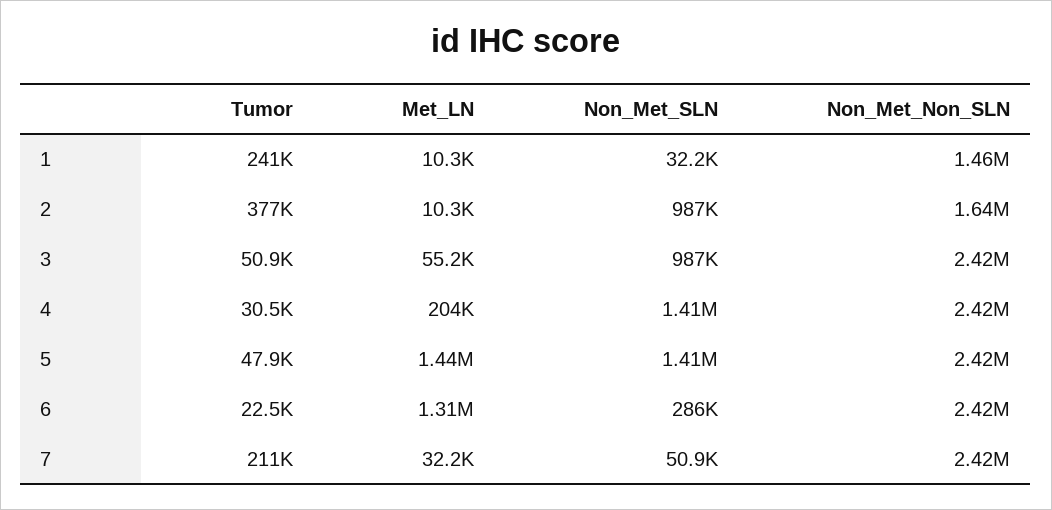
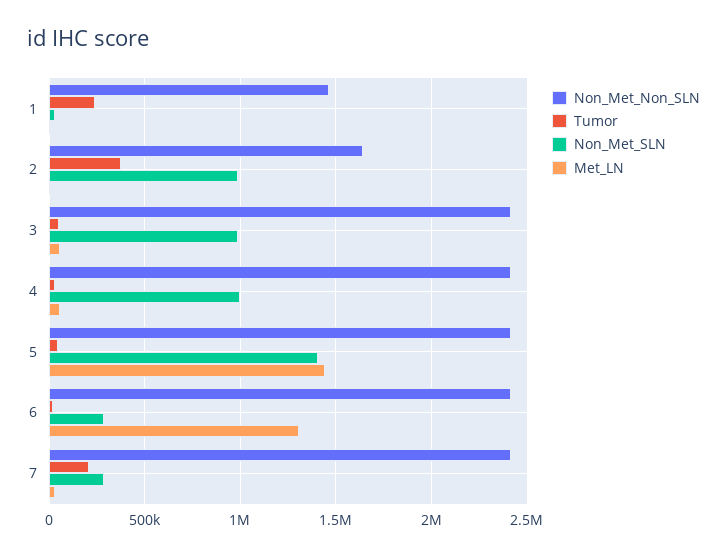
  {
    "Tumor": {
      "1": 241000,
      "2": 377000,
      "3": 50900,
      "4": 30500,
      "5": 47900,
      "6": 22500,
      "7": 211000
    },
    "Met_LN": {
      "1": 10300,
      "2": 10300,
      "3": 55200,
-     "4": 204000,
+     "4": 50000,
      "5": 1440000,
      "6": 1310000,
      "7": 32200
    },
    "Non_Met_SLN": {
      "1": 32200,
      "2": 987000,
      "3": 987000,
-     "4": 1410000,
+     "4": 1000000,
      "5": 1410000,
      "6": 286000,
-     "7": 50900
+     "7": 300000
    },
    "Non_Met_Non_SLN": {
      "1": 1460000,
      "2": 1640000,
      "3": 2420000,
      "4": 2420000,
      "5": 2420000,
      "6": 2420000,
      "7": 2420000
    }
  }

